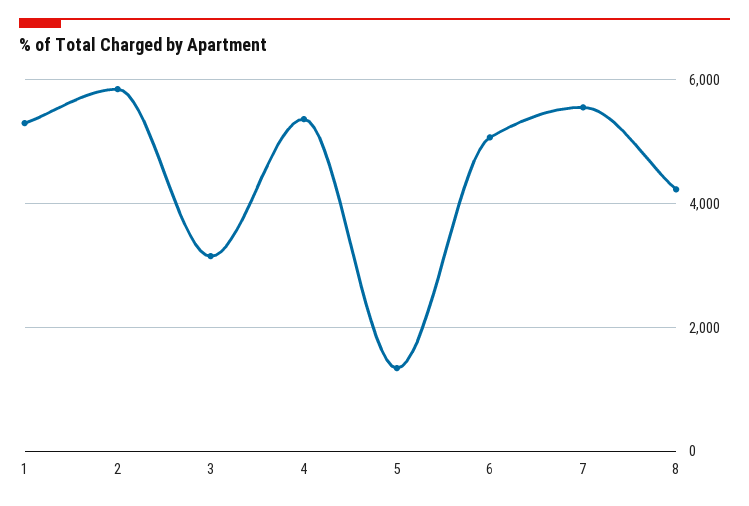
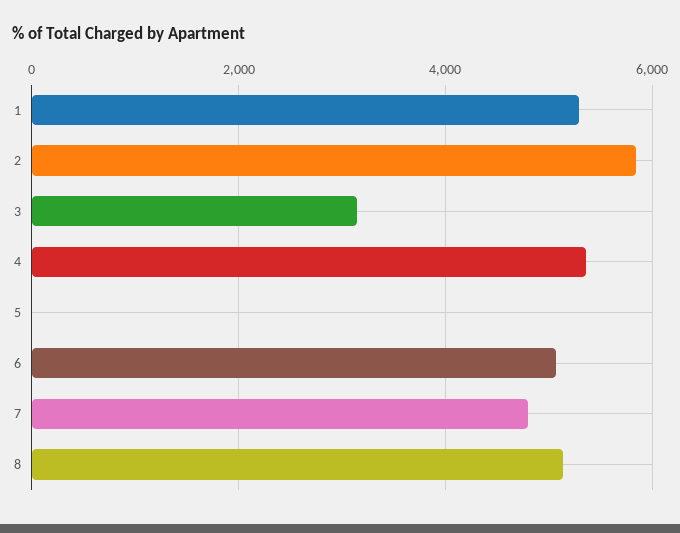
  {
    "1": 5200,
    "2": 5800,
    "3": 3200,
    "4": 5400,
-   "5": 1400,
+   "5": 0,
    "6": 5000,
-   "7": 5600,
+   "7": 4800,
-   "8": 4200
+   "8": 5200
  }

